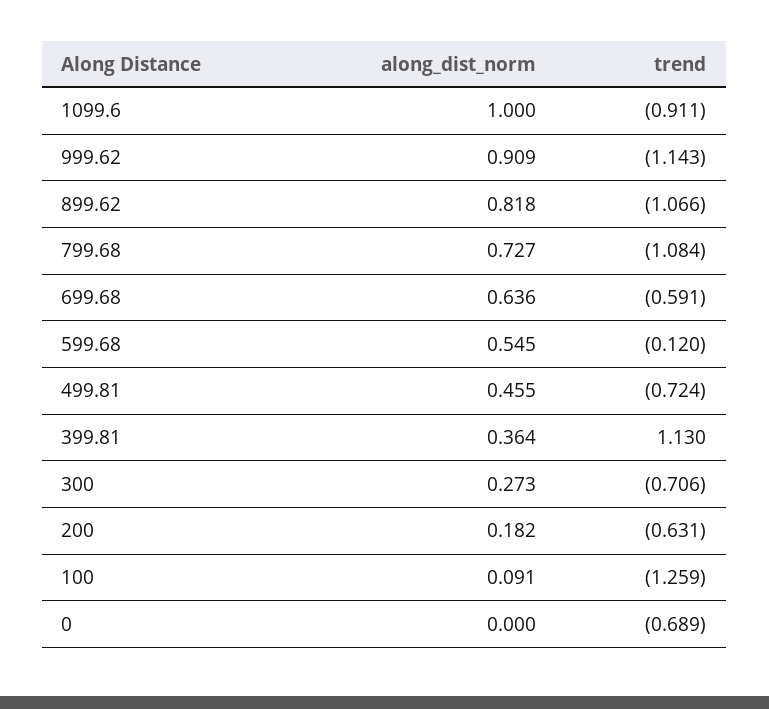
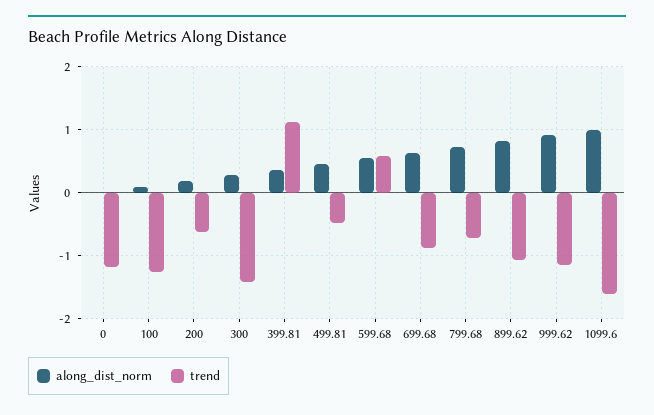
  {
    "along_dist_norm": {
      "1099.6": 1,
      "999.62": 0.909,
      "899.62": 0.818,
      "799.68": 0.727,
      "699.68": 0.636,
      "599.68": 0.545,
      "499.81": 0.455,
      "399.81": 0.364,
      "300": 0.273,
      "200": 0.182,
      "100": 0.091,
      "0": 0
    },
    "trend": {
-     "1099.6": -0.911,
+     "1099.6": -1.6,
      "999.62": -1.143,
      "899.62": -1.066,
-     "799.68": -1.084,
+     "799.68": -0.7,
-     "699.68": -0.591,
+     "699.68": -0.9,
-     "599.68": -0.12,
+     "599.68": 0.6,
-     "499.81": -0.724,
+     "499.81": -0.5,
      "399.81": 1.13,
-     "300": -0.706,
+     "300": -1.4,
      "200": -0.631,
      "100": -1.259,
-     "0": -0.689
+     "0": -1.2
    }
  }

